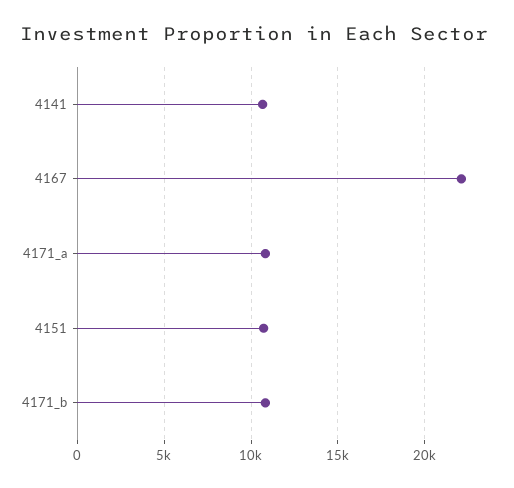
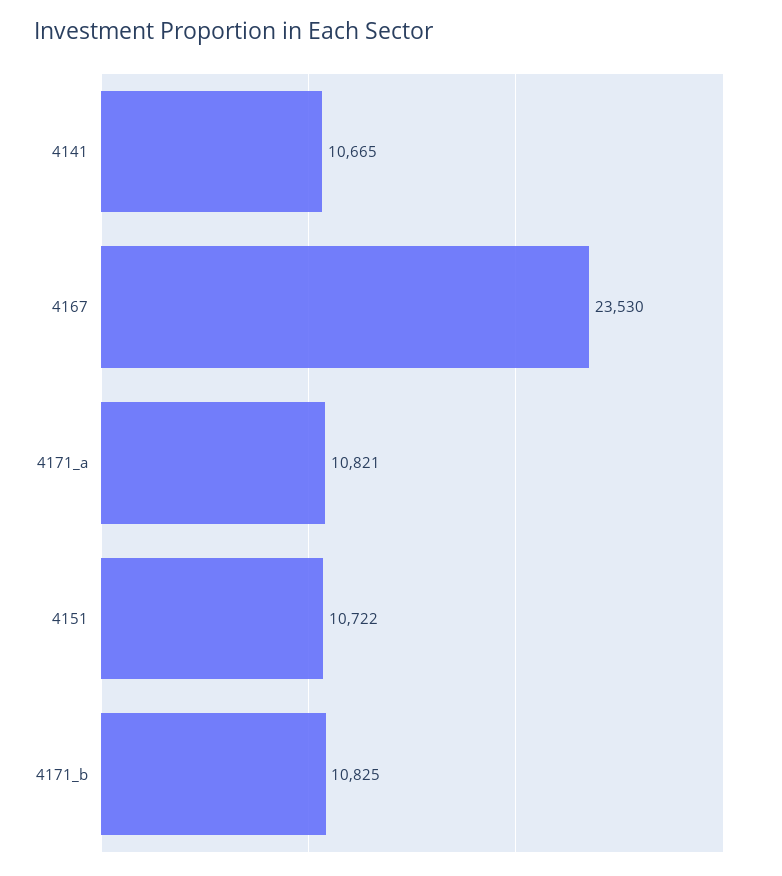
  {
    "4141": 10665,
-   "4167": 22000,
+   "4167": 23530,
    "4171_a": 10821,
    "4151": 10722,
    "4171_b": 10825
  }

